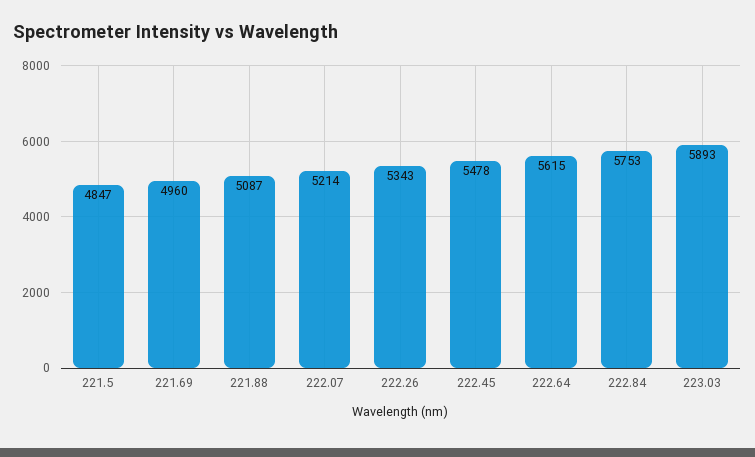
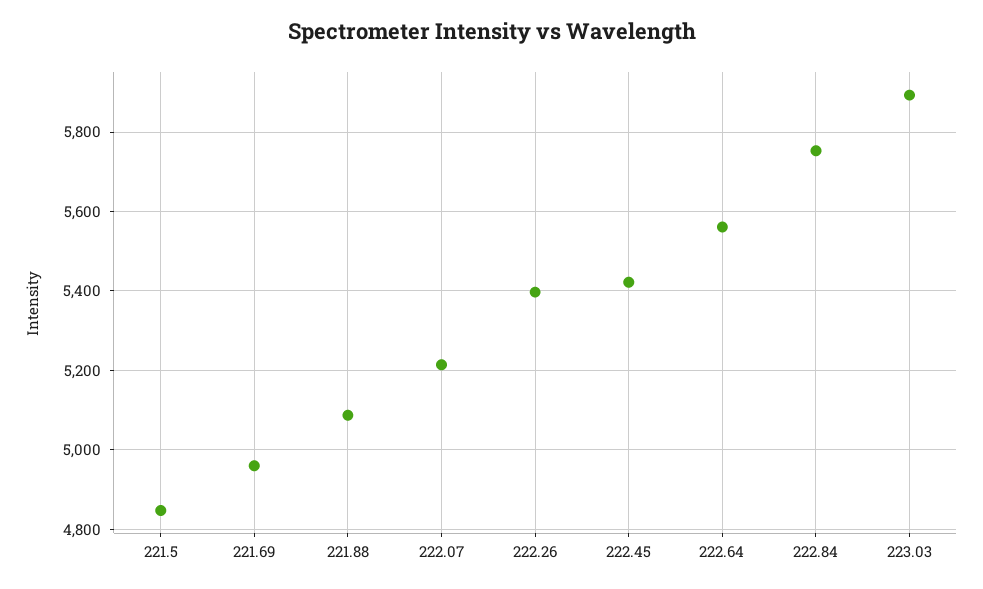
  {
    "221.5": 4847,
    "221.69": 4960,
    "221.88": 5087,
    "222.07": 5214,
-   "222.26": 5343,
+   "222.26": 5400,
-   "222.45": 5478,
+   "222.45": 5420,
-   "222.64": 5615,
+   "222.64": 5560,
    "222.84": 5753,
    "223.03": 5893
  }

